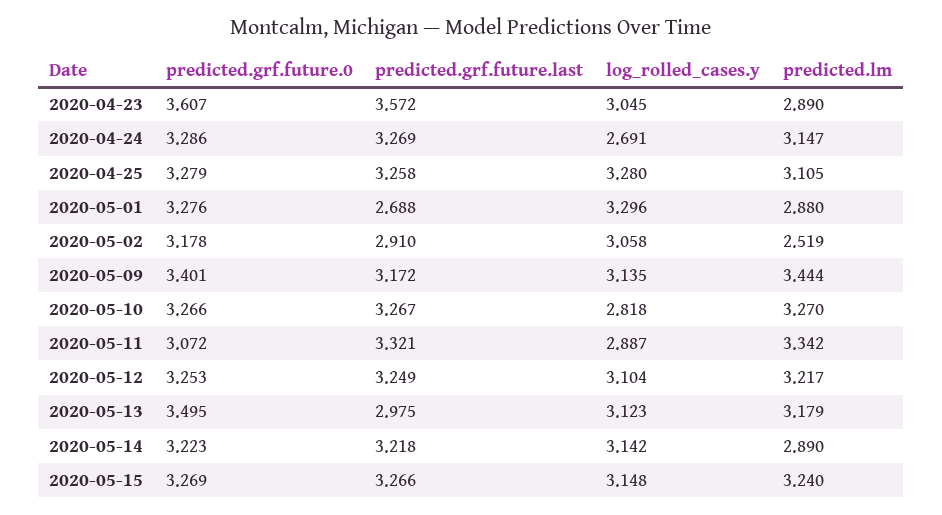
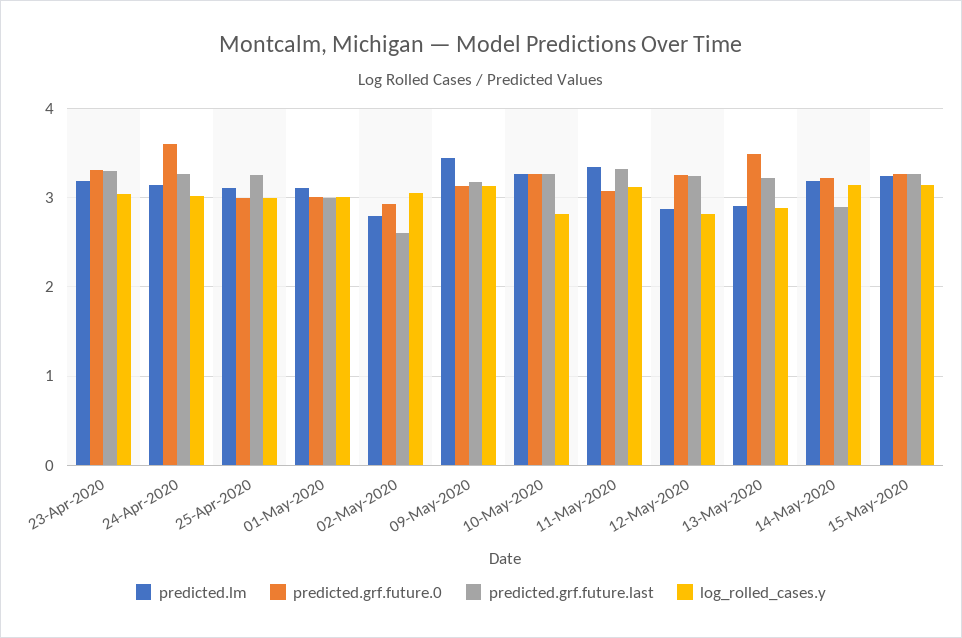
  {
    "predicted.grf.future.0": {
-     "2020-04-23": 3.607,
+     "2020-04-23": 3.3,
-     "2020-04-24": 3.286,
+     "2020-04-24": 3.6,
-     "2020-04-25": 3.279,
+     "2020-04-25": 3,
-     "2020-05-01": 3.276,
+     "2020-05-01": 3,
-     "2020-05-02": 3.178,
+     "2020-05-02": 2.9,
-     "2020-05-09": 3.401,
+     "2020-05-09": 3.1,
      "2020-05-10": 3.266,
      "2020-05-11": 3.072,
      "2020-05-12": 3.253,
      "2020-05-13": 3.495,
      "2020-05-14": 3.223,
      "2020-05-15": 3.269
    },
    "predicted.grf.future.last": {
-     "2020-04-23": 3.572,
+     "2020-04-23": 3.3,
      "2020-04-24": 3.269,
      "2020-04-25": 3.258,
-     "2020-05-01": 2.688,
+     "2020-05-01": 3,
-     "2020-05-02": 2.91,
+     "2020-05-02": 2.6,
      "2020-05-09": 3.172,
      "2020-05-10": 3.267,
      "2020-05-11": 3.321,
      "2020-05-12": 3.249,
-     "2020-05-13": 2.975,
+     "2020-05-13": 3.2,
-     "2020-05-14": 3.218,
+     "2020-05-14": 2.9,
      "2020-05-15": 3.266
    },
    "log_rolled_cases.y": {
      "2020-04-23": 3.045,
-     "2020-04-24": 2.691,
+     "2020-04-24": 3,
-     "2020-04-25": 3.28,
+     "2020-04-25": 3,
-     "2020-05-01": 3.296,
+     "2020-05-01": 3,
      "2020-05-02": 3.058,
      "2020-05-09": 3.135,
      "2020-05-10": 2.818,
-     "2020-05-11": 2.887,
+     "2020-05-11": 3.1,
-     "2020-05-12": 3.104,
+     "2020-05-12": 2.8,
-     "2020-05-13": 3.123,
+     "2020-05-13": 2.9,
      "2020-05-14": 3.142,
      "2020-05-15": 3.148
    },
    "predicted.lm": {
-     "2020-04-23": 2.89,
+     "2020-04-23": 3.2,
      "2020-04-24": 3.147,
      "2020-04-25": 3.105,
-     "2020-05-01": 2.88,
+     "2020-05-01": 3.1,
-     "2020-05-02": 2.519,
+     "2020-05-02": 2.8,
      "2020-05-09": 3.444,
      "2020-05-10": 3.27,
      "2020-05-11": 3.342,
-     "2020-05-12": 3.217,
+     "2020-05-12": 2.9,
-     "2020-05-13": 3.179,
+     "2020-05-13": 2.9,
-     "2020-05-14": 2.89,
+     "2020-05-14": 3.2,
      "2020-05-15": 3.24
    }
  }

